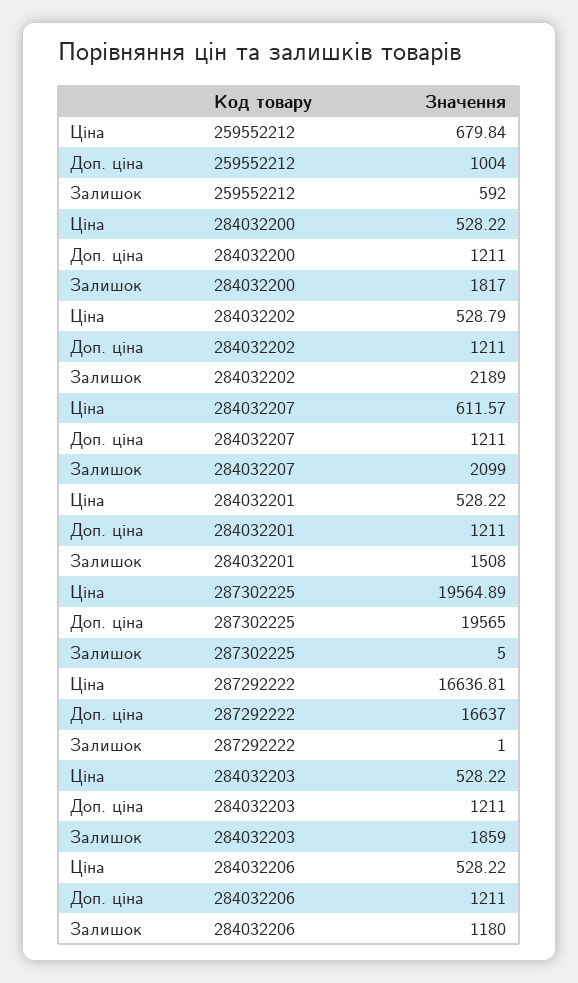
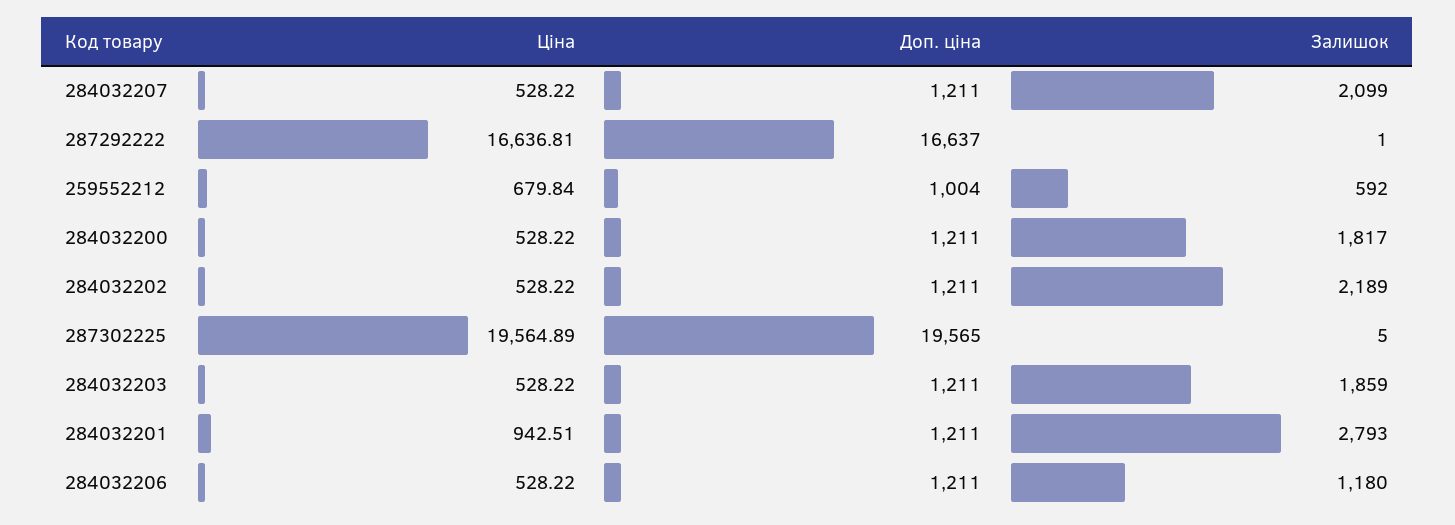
  {
    "Ціна": {
      "259552212": 679.84,
      "284032200": 528.22,
-     "284032202": 528.79,
+     "284032202": 528.22,
-     "284032207": 611.57,
+     "284032207": 528.22,
-     "284032201": 528.22,
+     "284032201": 942.51,
      "287302225": 19564.89,
      "287292222": 16636.81,
      "284032203": 528.22,
      "284032206": 528.22
    },
    "Доп. ціна": {
      "259552212": 1004,
      "284032200": 1211,
      "284032202": 1211,
      "284032207": 1211,
      "284032201": 1211,
      "287302225": 19565,
      "287292222": 16637,
      "284032203": 1211,
      "284032206": 1211
    },
    "Залишок": {
      "259552212": 592,
      "284032200": 1817,
      "284032202": 2189,
      "284032207": 2099,
-     "284032201": 1508,
+     "284032201": 2793,
      "287302225": 5,
      "287292222": 1,
      "284032203": 1859,
      "284032206": 1180
    }
  }

